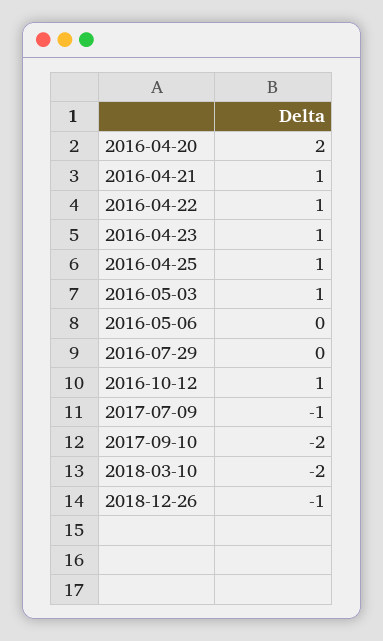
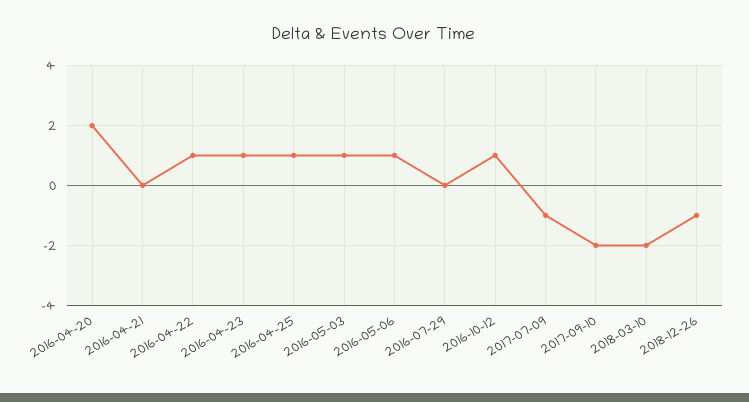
  {
    "2016-04-20": 2,
-   "2016-04-21": 1,
+   "2016-04-21": 0,
    "2016-04-22": 1,
    "2016-04-23": 1,
    "2016-04-25": 1,
    "2016-05-03": 1,
-   "2016-05-06": 0,
+   "2016-05-06": 1,
    "2016-07-29": 0,
    "2016-10-12": 1,
    "2017-07-09": -1,
    "2017-09-10": -2,
    "2018-03-10": -2,
    "2018-12-26": -1
  }

